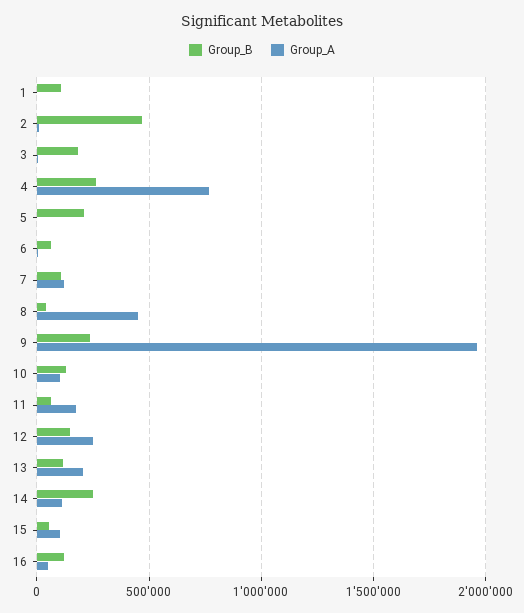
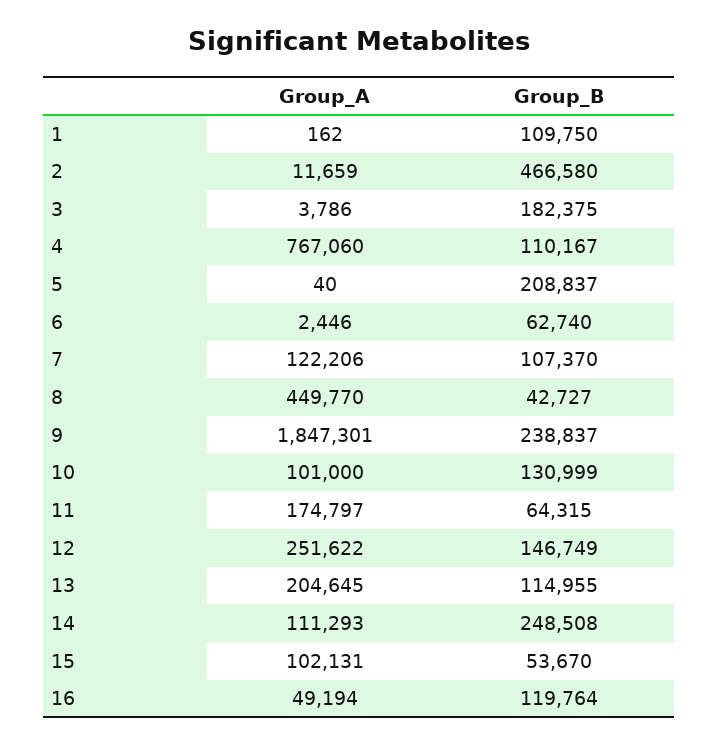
  {
    "Group_B": {
      "1": 109750,
      "2": 466580,
      "3": 182375,
-     "4": 250000,
+     "4": 110167,
      "5": 208837,
      "6": 62740,
      "7": 107370,
      "8": 42727,
      "9": 238837,
      "10": 130999,
      "11": 64315,
      "12": 146749,
      "13": 114955,
      "14": 248508,
      "15": 53670,
      "16": 119764
    },
    "Group_A": {
      "1": 162,
      "2": 11659,
      "3": 3786,
      "4": 767060,
      "5": 40,
      "6": 2446,
      "7": 122206,
      "8": 449770,
-     "9": 1950000,
+     "9": 1847301,
      "10": 101000,
      "11": 174797,
      "12": 251622,
      "13": 204645,
      "14": 111293,
      "15": 102131,
      "16": 49194
    }
  }

